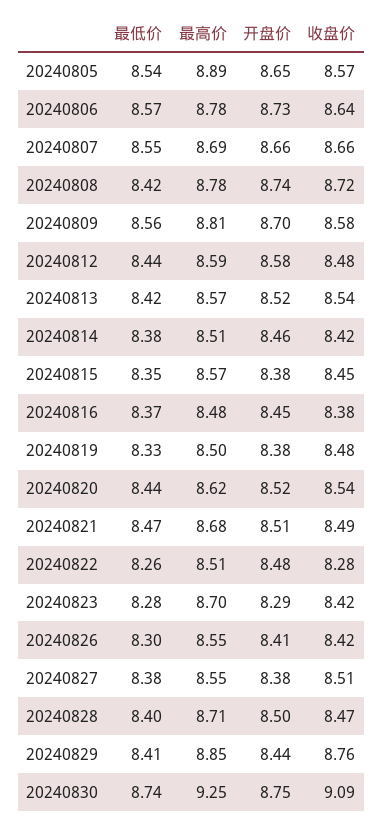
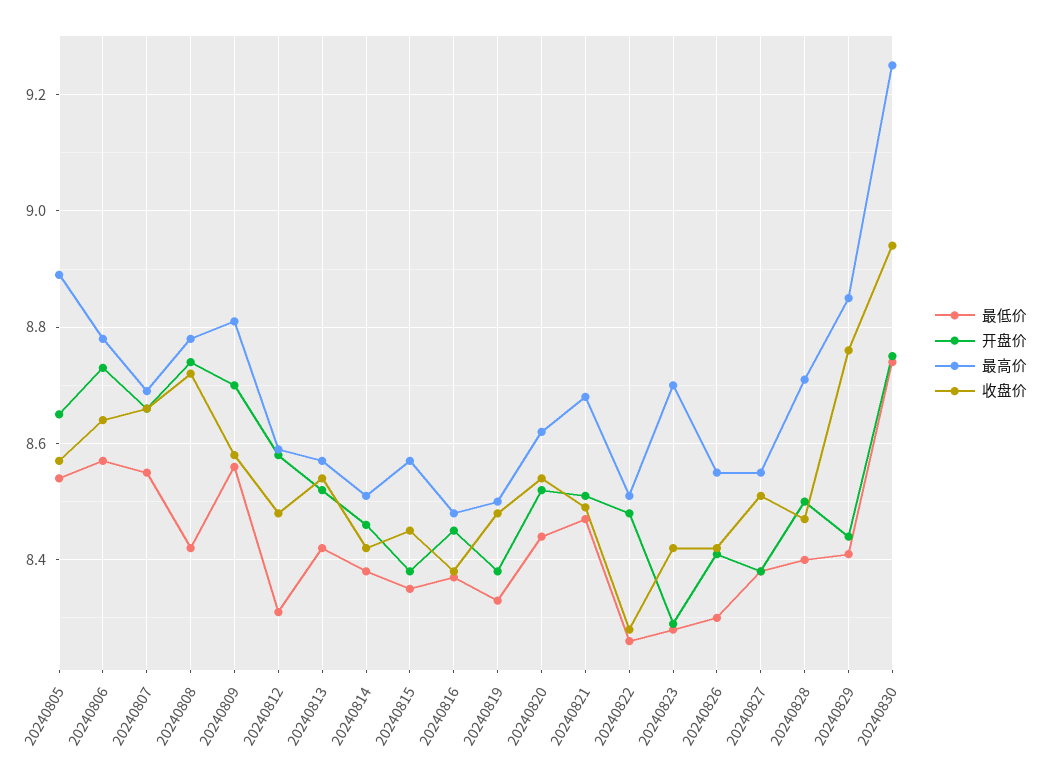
  {
    "最低价": {
      "20240805": 8.54,
      "20240806": 8.57,
      "20240807": 8.55,
      "20240808": 8.42,
      "20240809": 8.56,
-     "20240812": 8.44,
+     "20240812": 8.3,
      "20240813": 8.42,
      "20240814": 8.38,
      "20240815": 8.35,
      "20240816": 8.37,
      "20240819": 8.33,
      "20240820": 8.44,
      "20240821": 8.47,
      "20240822": 8.26,
      "20240823": 8.28,
      "20240826": 8.3,
      "20240827": 8.38,
      "20240828": 8.4,
      "20240829": 8.41,
      "20240830": 8.74
    },
    "最高价": {
      "20240805": 8.89,
      "20240806": 8.78,
      "20240807": 8.69,
      "20240808": 8.78,
      "20240809": 8.81,
      "20240812": 8.59,
      "20240813": 8.57,
      "20240814": 8.51,
      "20240815": 8.57,
      "20240816": 8.48,
      "20240819": 8.5,
      "20240820": 8.62,
      "20240821": 8.68,
      "20240822": 8.51,
      "20240823": 8.7,
      "20240826": 8.55,
      "20240827": 8.55,
      "20240828": 8.71,
      "20240829": 8.85,
      "20240830": 9.25
    },
    "开盘价": {
      "20240805": 8.65,
      "20240806": 8.73,
      "20240807": 8.66,
      "20240808": 8.74,
      "20240809": 8.7,
      "20240812": 8.58,
      "20240813": 8.52,
      "20240814": 8.46,
      "20240815": 8.38,
      "20240816": 8.45,
      "20240819": 8.38,
      "20240820": 8.52,
      "20240821": 8.51,
      "20240822": 8.48,
      "20240823": 8.29,
      "20240826": 8.41,
      "20240827": 8.38,
      "20240828": 8.5,
      "20240829": 8.44,
      "20240830": 8.75
    },
    "收盘价": {
      "20240805": 8.57,
      "20240806": 8.64,
      "20240807": 8.66,
      "20240808": 8.72,
      "20240809": 8.58,
      "20240812": 8.48,
      "20240813": 8.54,
      "20240814": 8.42,
      "20240815": 8.45,
      "20240816": 8.38,
      "20240819": 8.48,
      "20240820": 8.54,
      "20240821": 8.49,
      "20240822": 8.28,
      "20240823": 8.42,
      "20240826": 8.42,
      "20240827": 8.51,
      "20240828": 8.47,
      "20240829": 8.76,
-     "20240830": 9.09
+     "20240830": 8.95
    }
  }

